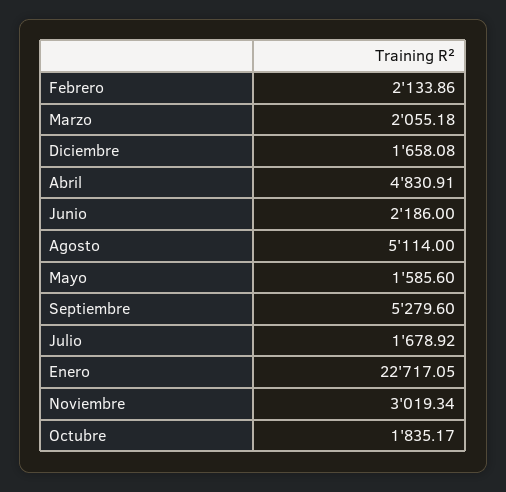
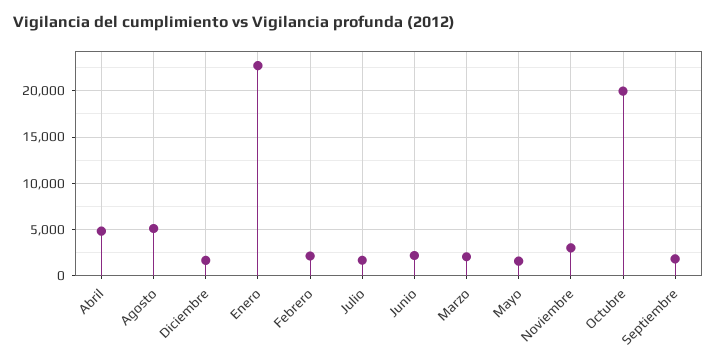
  {
    "Febrero": 2133.86,
    "Marzo": 2055.18,
    "Diciembre": 1658.08,
    "Abril": 4830.91,
    "Junio": 2186,
    "Agosto": 5114,
    "Mayo": 1585.6,
-   "Septiembre": 5279.6,
+   "Septiembre": 2000,
    "Julio": 1678.92,
    "Enero": 22717.05,
    "Noviembre": 3019.34,
-   "Octubre": 1835.17
+   "Octubre": 20000
  }

